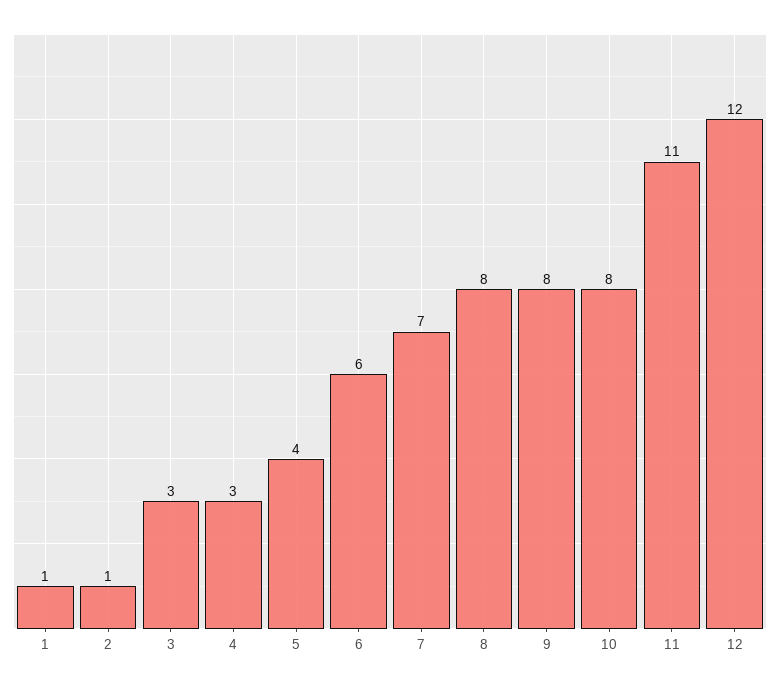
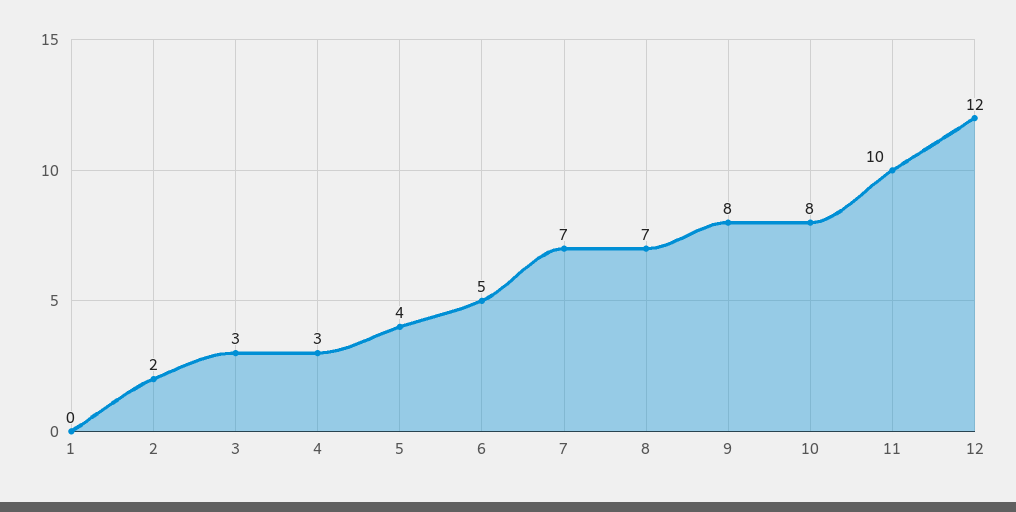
  {
-   "1": 1,
+   "1": 0,
-   "2": 1,
+   "2": 2,
    "3": 3,
    "4": 3,
    "5": 4,
-   "6": 6,
+   "6": 5,
    "7": 7,
-   "8": 8,
+   "8": 7,
    "9": 8,
    "10": 8,
-   "11": 11,
+   "11": 10,
    "12": 12
  }

